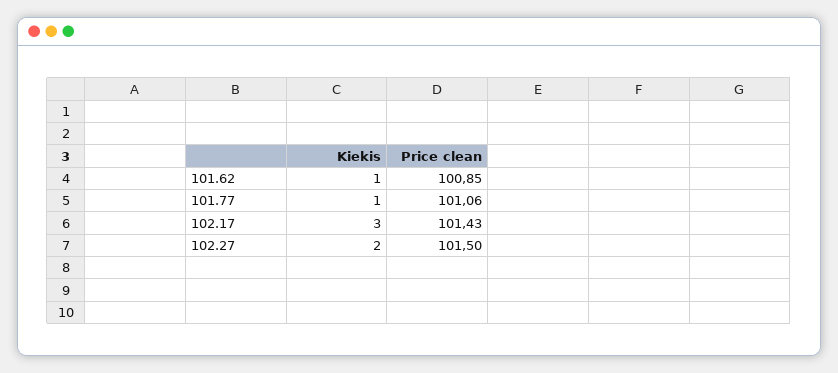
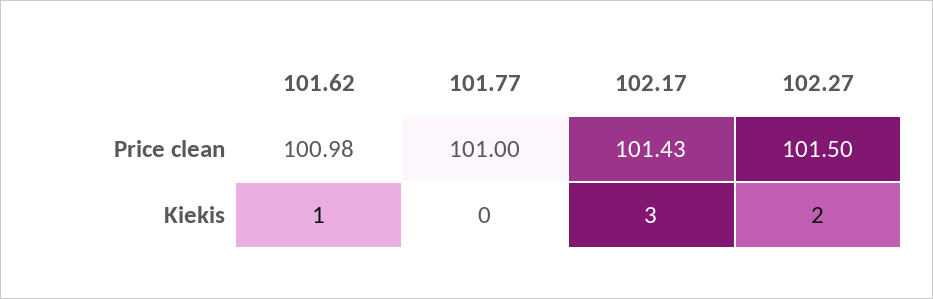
  {
    "Kiekis": {
      "101.62": 1,
-     "101.77": 1,
+     "101.77": 0,
      "102.17": 3,
      "102.27": 2
    },
    "Price clean": {
-     "101.62": 100.85,
+     "101.62": 100.98,
-     "101.77": 101.06,
+     "101.77": 101,
      "102.17": 101.43,
      "102.27": 101.5
    }
  }

